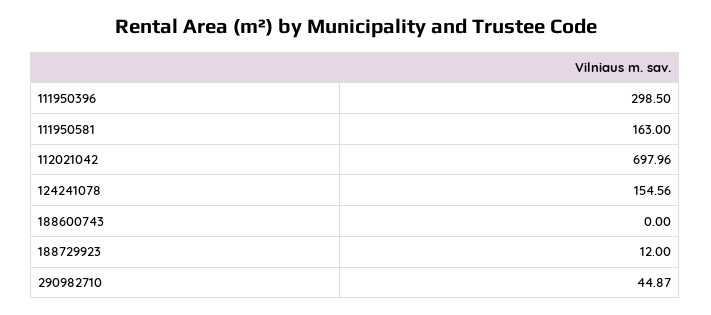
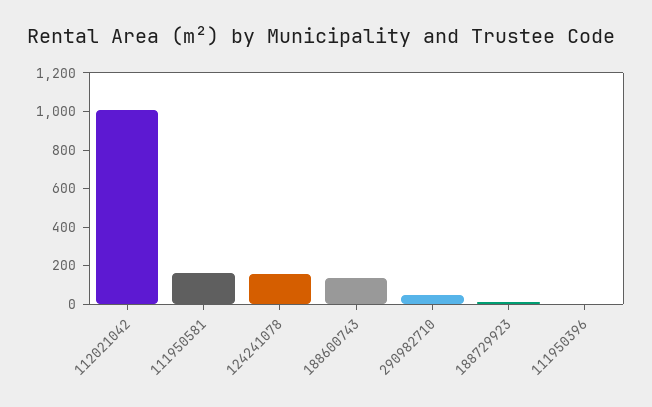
  {
-   "111950396": 298.5,
+   "111950396": 0,
    "111950581": 163,
-   "112021042": 697.96,
+   "112021042": 1000,
    "124241078": 154.56,
-   "188600743": 0,
+   "188600743": 150,
    "188729923": 12,
    "290982710": 44.87
  }

